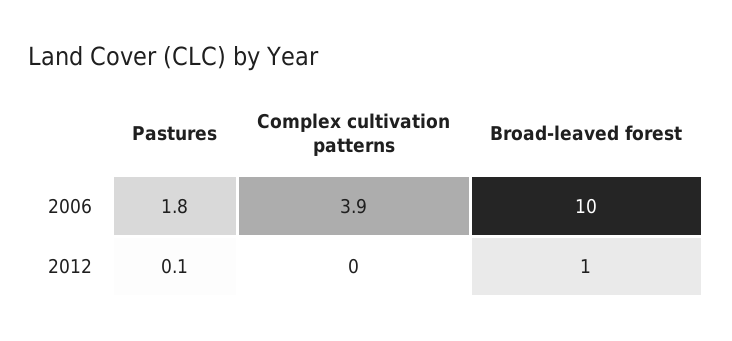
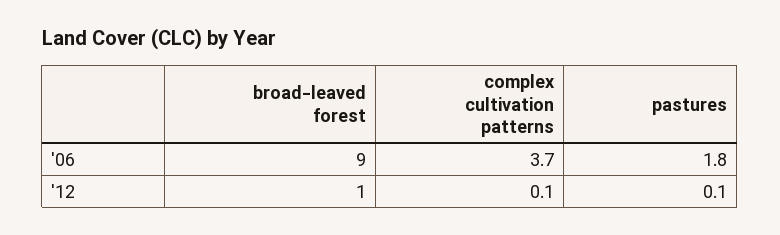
  {
    "Pastures": {
      "2006": 1.8,
      "2012": 0.1
    },
    "Complex cultivation patterns": {
-     "2006": 3.9,
+     "2006": 3.7,
-     "2012": 0
+     "2012": 0.1
    },
    "Broad-leaved forest": {
-     "2006": 10,
+     "2006": 9,
      "2012": 1
    }
  }

